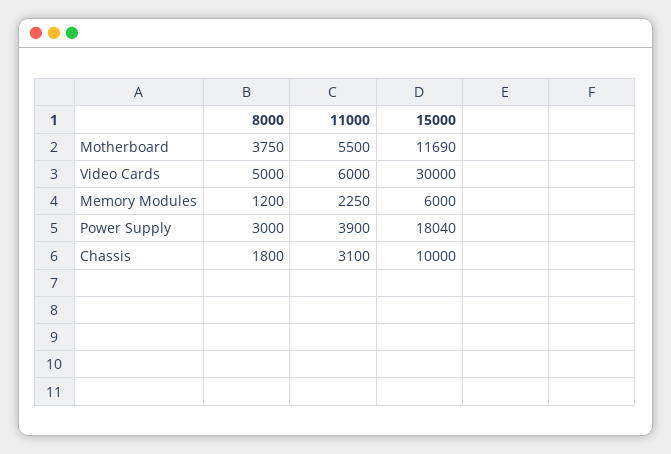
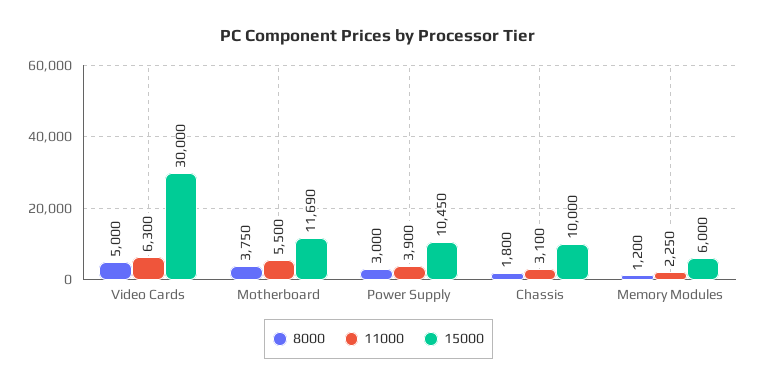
  {
    "8000": {
      "Motherboard": 3750,
      "Video Cards": 5000,
      "Memory Modules": 1200,
      "Power Supply": 3000,
      "Chassis": 1800
    },
    "11000": {
      "Motherboard": 5500,
-     "Video Cards": 6000,
+     "Video Cards": 6300,
      "Memory Modules": 2250,
      "Power Supply": 3900,
      "Chassis": 3100
    },
    "15000": {
      "Motherboard": 11690,
      "Video Cards": 30000,
      "Memory Modules": 6000,
-     "Power Supply": 18040,
+     "Power Supply": 10450,
      "Chassis": 10000
    }
  }

